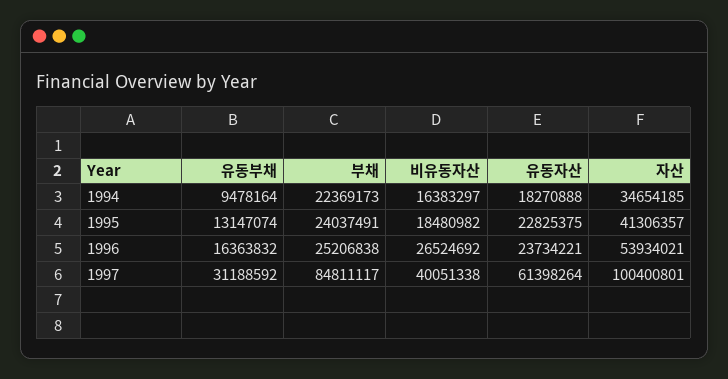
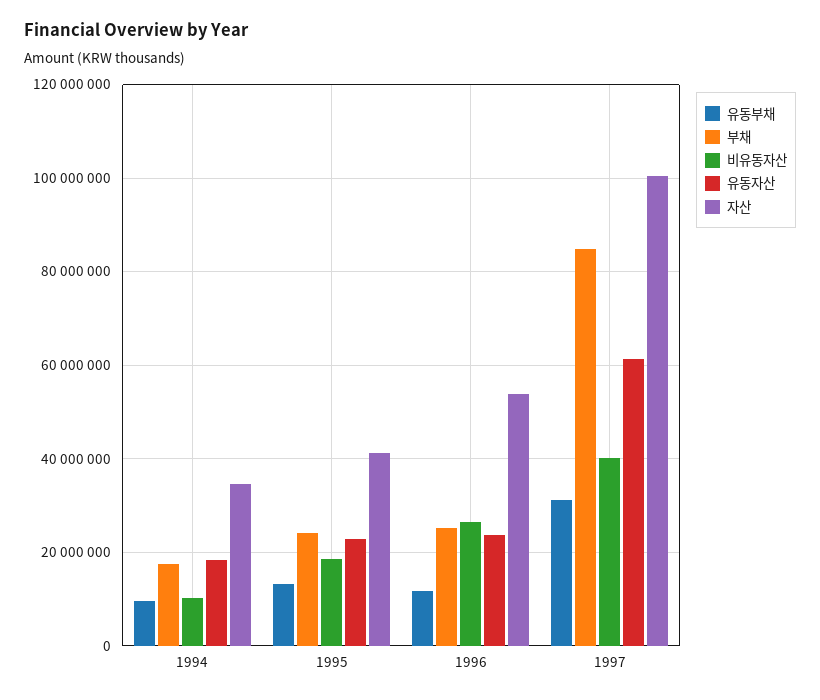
  {
    "유동부채": {
      "1994": 9478164,
      "1995": 13147074,
-     "1996": 16363832,
+     "1996": 12000000,
      "1997": 31188592
    },
    "부채": {
-     "1994": 22369173,
+     "1994": 18000000,
      "1995": 24037491,
      "1996": 25206838,
      "1997": 84811117
    },
    "비유동자산": {
-     "1994": 16383297,
+     "1994": 10000000,
      "1995": 18480982,
      "1996": 26524692,
      "1997": 40051338
    },
    "유동자산": {
      "1994": 18270888,
      "1995": 22825375,
      "1996": 23734221,
      "1997": 61398264
    },
    "자산": {
      "1994": 34654185,
      "1995": 41306357,
      "1996": 53934021,
      "1997": 100400801
    }
  }

